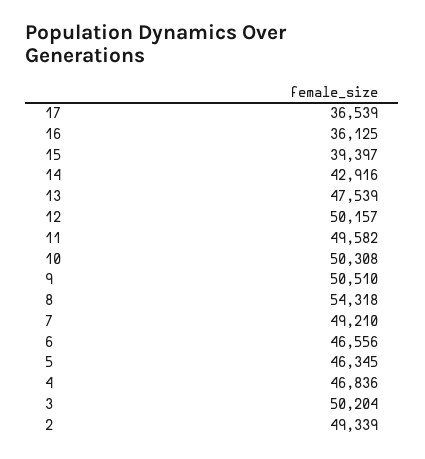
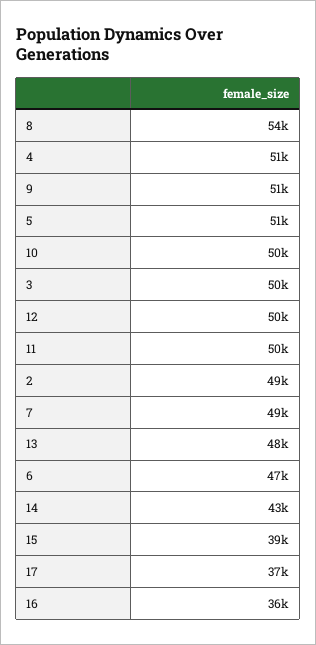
  {
    "17": 36539,
    "16": 36125,
    "15": 39397,
    "14": 42916,
    "13": 47539,
    "12": 50157,
    "11": 49582,
    "10": 50308,
    "9": 50510,
    "8": 54318,
    "7": 49210,
    "6": 46556,
-   "5": 46345,
+   "5": 51000,
-   "4": 46836,
+   "4": 51000,
    "3": 50204,
    "2": 49339
  }

